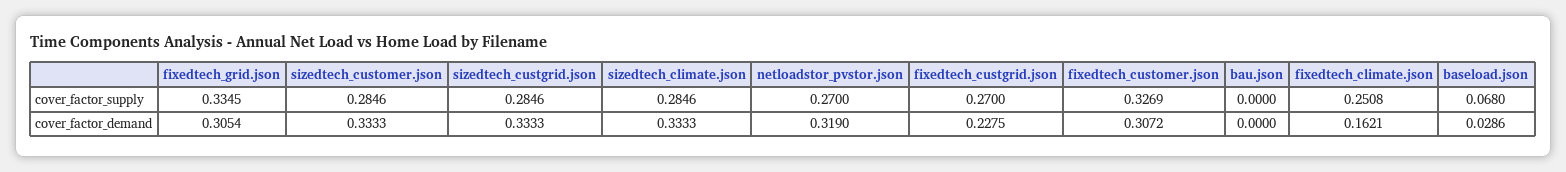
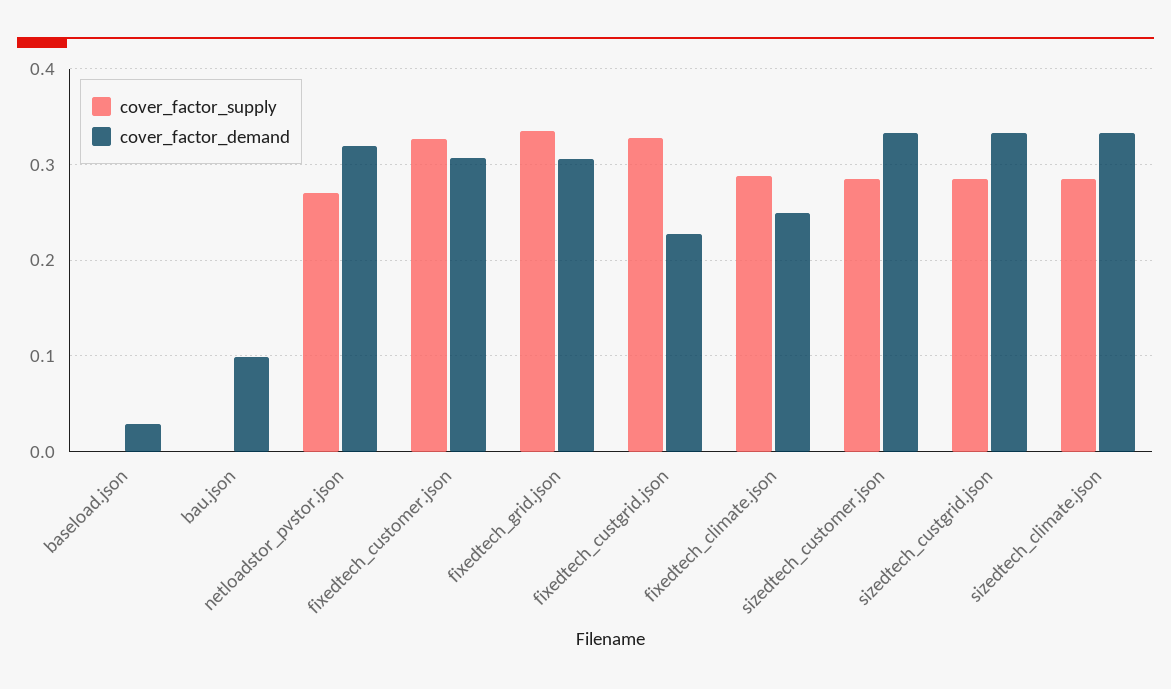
  {
    "cover_factor_supply": {
      "fixedtech_grid.json": 0.3345,
      "sizedtech_customer.json": 0.2846,
      "sizedtech_custgrid.json": 0.2846,
      "sizedtech_climate.json": 0.2846,
      "netloadstor_pvstor.json": 0.27,
-     "fixedtech_custgrid.json": 0.27,
+     "fixedtech_custgrid.json": 0.33,
      "fixedtech_customer.json": 0.3269,
      "bau.json": 0,
-     "fixedtech_climate.json": 0.2508,
+     "fixedtech_climate.json": 0.29,
-     "baseload.json": 0.068
+     "baseload.json": 0
    },
    "cover_factor_demand": {
      "fixedtech_grid.json": 0.3054,
      "sizedtech_customer.json": 0.3333,
      "sizedtech_custgrid.json": 0.3333,
      "sizedtech_climate.json": 0.3333,
      "netloadstor_pvstor.json": 0.319,
      "fixedtech_custgrid.json": 0.2275,
      "fixedtech_customer.json": 0.3072,
-     "bau.json": 0,
+     "bau.json": 0.1,
-     "fixedtech_climate.json": 0.1621,
+     "fixedtech_climate.json": 0.25,
      "baseload.json": 0.0286
    }
  }

